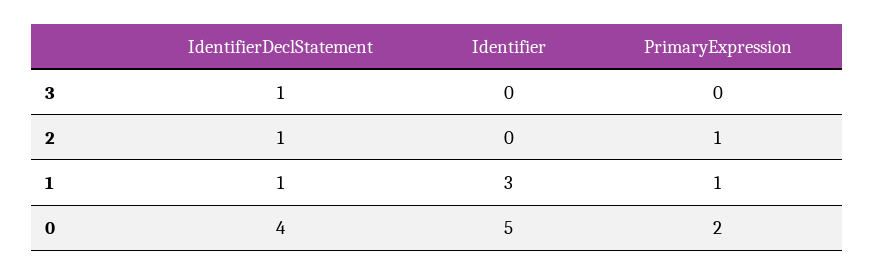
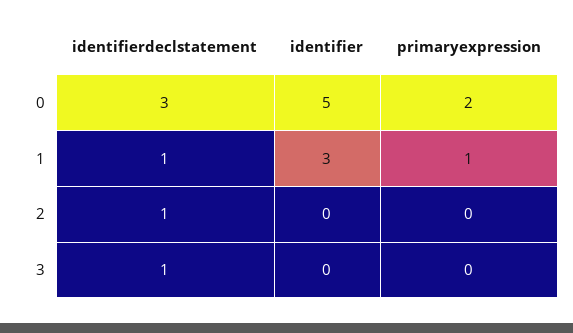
  {
    "IdentifierDeclStatement": {
      "3": 1,
      "2": 1,
      "1": 1,
-     "0": 4
+     "0": 3
    },
    "Identifier": {
      "3": 0,
      "2": 0,
      "1": 3,
      "0": 5
    },
    "PrimaryExpression": {
      "3": 0,
-     "2": 1,
+     "2": 0,
      "1": 1,
      "0": 2
    }
  }

